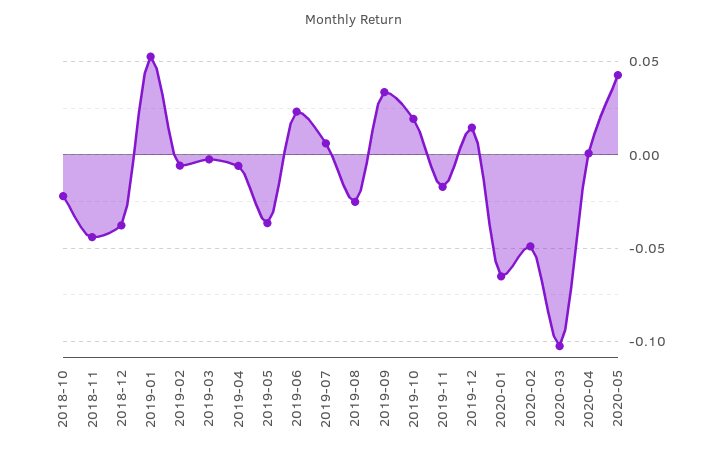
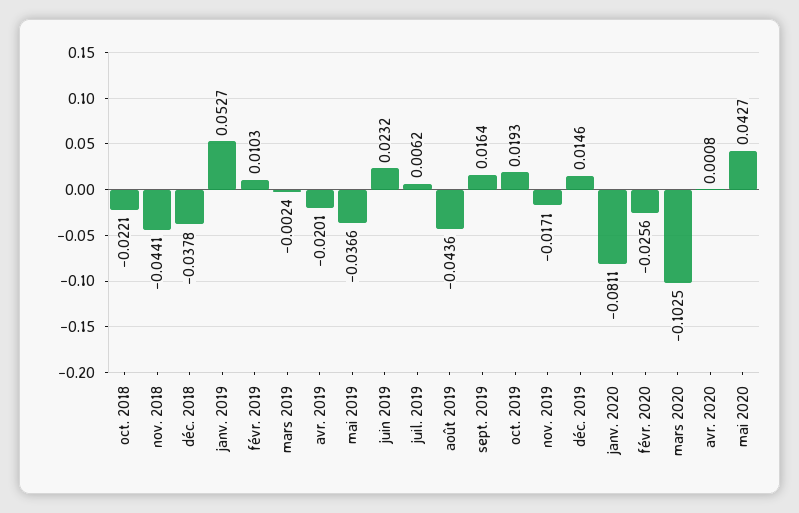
  {
    "2018-10": -0.0221,
    "2018-11": -0.0441,
    "2018-12": -0.0378,
    "2019-01": 0.0527,
-   "2019-02": -0.005,
+   "2019-02": 0.0103,
    "2019-03": -0.0024,
-   "2019-04": -0.005,
+   "2019-04": -0.0201,
    "2019-05": -0.0366,
    "2019-06": 0.0232,
    "2019-07": 0.0062,
-   "2019-08": -0.025,
+   "2019-08": -0.0436,
-   "2019-09": 0.035,
+   "2019-09": 0.0164,
    "2019-10": 0.0193,
    "2019-11": -0.0171,
    "2019-12": 0.0146,
-   "2020-01": -0.065,
+   "2020-01": -0.0811,
-   "2020-02": -0.05,
+   "2020-02": -0.0256,
    "2020-03": -0.1025,
    "2020-04": 0.0008,
    "2020-05": 0.0427
  }

